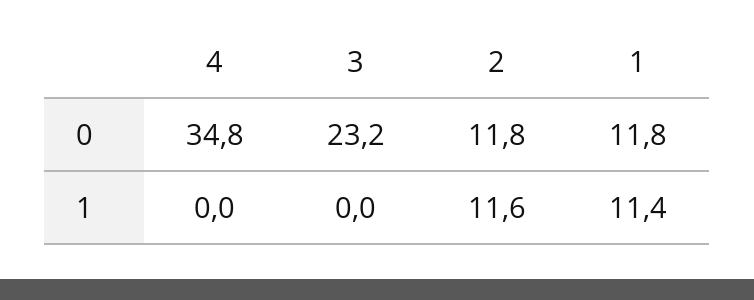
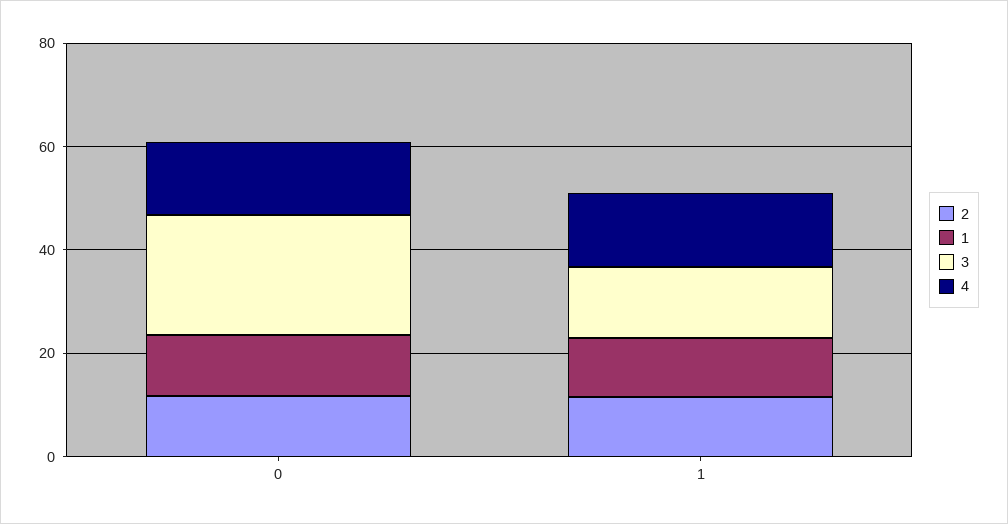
  {
    "4": {
-     "0": 34.8,
+     "0": 15,
-     "1": 0
+     "1": 15
    },
    "3": {
      "0": 23.2,
-     "1": 0
+     "1": 15
    },
    "2": {
      "0": 11.8,
      "1": 11.6
    },
    "1": {
      "0": 11.8,
      "1": 11.4
    }
  }

